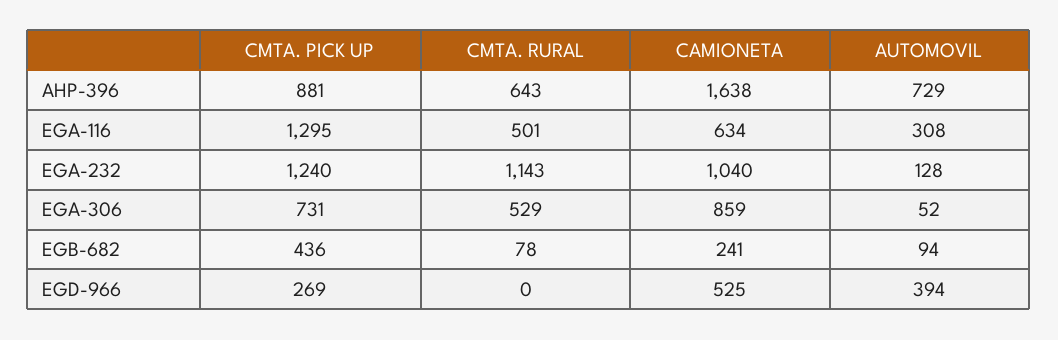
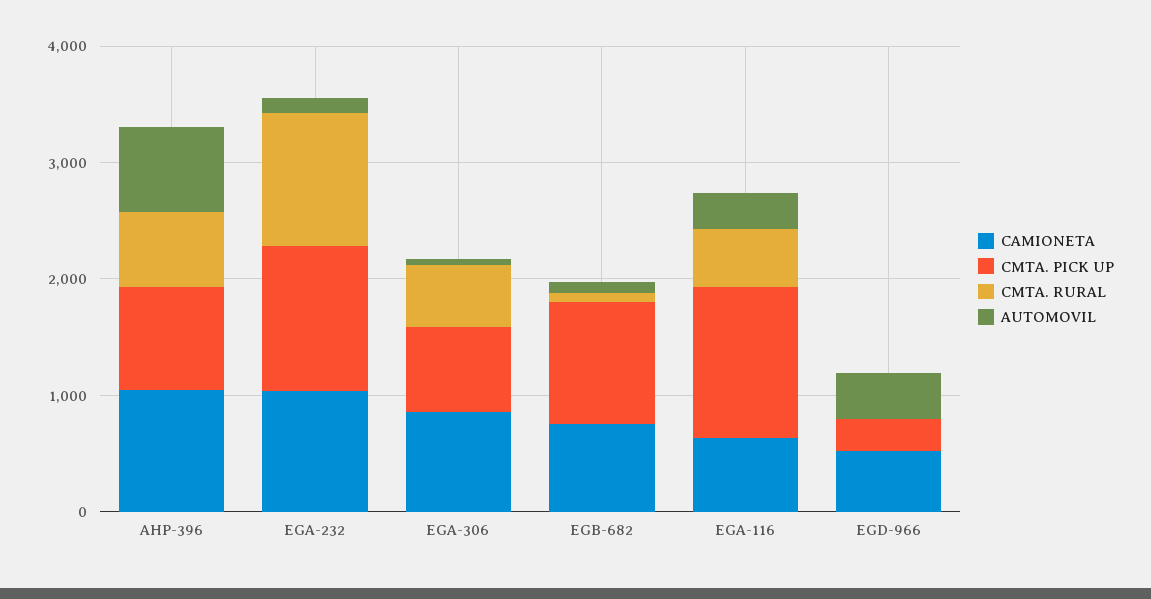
  {
    "CMTA. PICK UP": {
      "AHP-396": 881,
      "EGA-116": 1295,
      "EGA-232": 1240,
      "EGA-306": 731,
-     "EGB-682": 436,
+     "EGB-682": 1000,
      "EGD-966": 269
    },
    "CMTA. RURAL": {
      "AHP-396": 643,
      "EGA-116": 501,
      "EGA-232": 1143,
      "EGA-306": 529,
      "EGB-682": 78,
      "EGD-966": 0
    },
    "CAMIONETA": {
-     "AHP-396": 1638,
+     "AHP-396": 1000,
      "EGA-116": 634,
      "EGA-232": 1040,
      "EGA-306": 859,
-     "EGB-682": 241,
+     "EGB-682": 800,
      "EGD-966": 525
    },
    "AUTOMOVIL": {
      "AHP-396": 729,
      "EGA-116": 308,
      "EGA-232": 128,
      "EGA-306": 52,
      "EGB-682": 94,
      "EGD-966": 394
    }
  }

